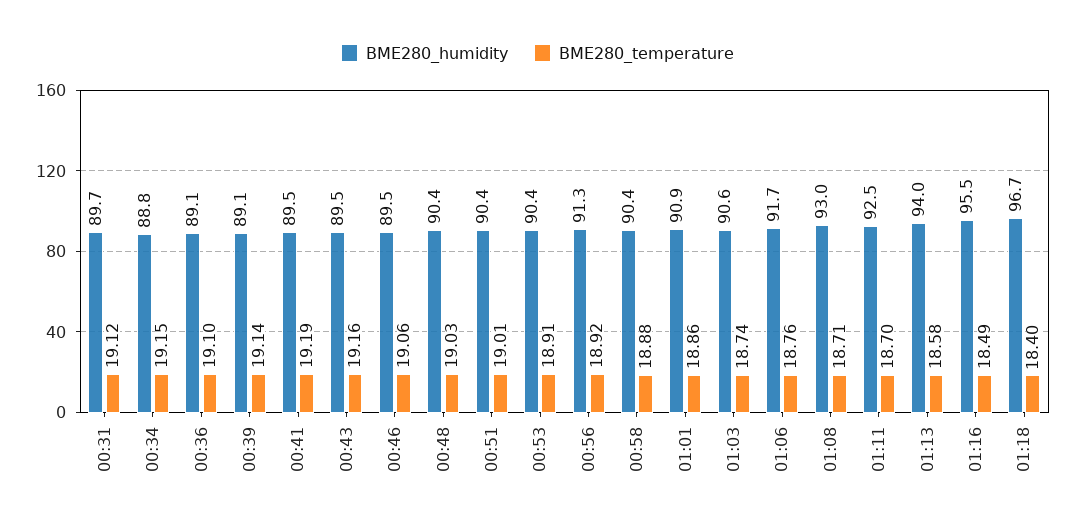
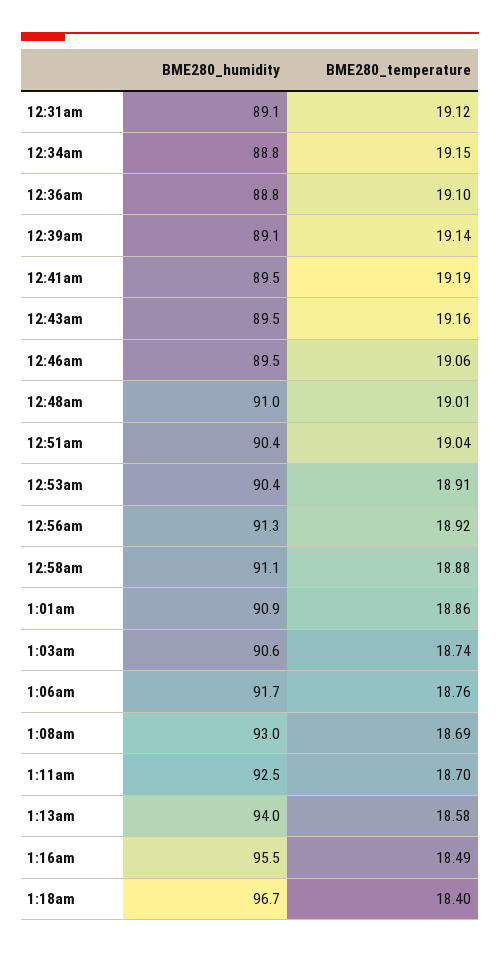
  {
    "BME280_humidity": {
-     "00:31": 89.7,
+     "00:31": 89.1,
      "00:34": 88.8,
-     "00:36": 89.1,
+     "00:36": 88.8,
      "00:39": 89.1,
      "00:41": 89.5,
      "00:43": 89.5,
      "00:46": 89.5,
-     "00:48": 90.4,
+     "00:48": 91,
      "00:51": 90.4,
      "00:53": 90.4,
      "00:56": 91.3,
-     "00:58": 90.4,
+     "00:58": 91.1,
      "01:01": 90.9,
      "01:03": 90.6,
      "01:06": 91.7,
      "01:08": 93,
      "01:11": 92.5,
      "01:13": 94,
      "01:16": 95.5,
      "01:18": 96.7
    },
    "BME280_temperature": {
      "00:31": 19.12,
      "00:34": 19.15,
      "00:36": 19.1,
      "00:39": 19.14,
      "00:41": 19.19,
      "00:43": 19.16,
      "00:46": 19.06,
-     "00:48": 19.03,
+     "00:48": 19.01,
-     "00:51": 19.01,
+     "00:51": 19.04,
      "00:53": 18.91,
      "00:56": 18.92,
      "00:58": 18.88,
      "01:01": 18.86,
      "01:03": 18.74,
      "01:06": 18.76,
-     "01:08": 18.71,
+     "01:08": 18.69,
      "01:11": 18.7,
      "01:13": 18.58,
      "01:16": 18.49,
      "01:18": 18.4
    }
  }

